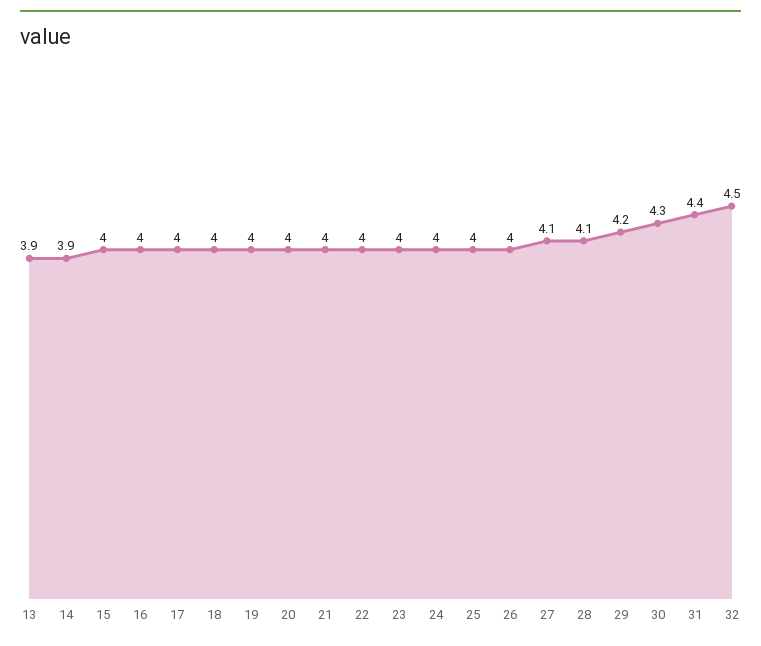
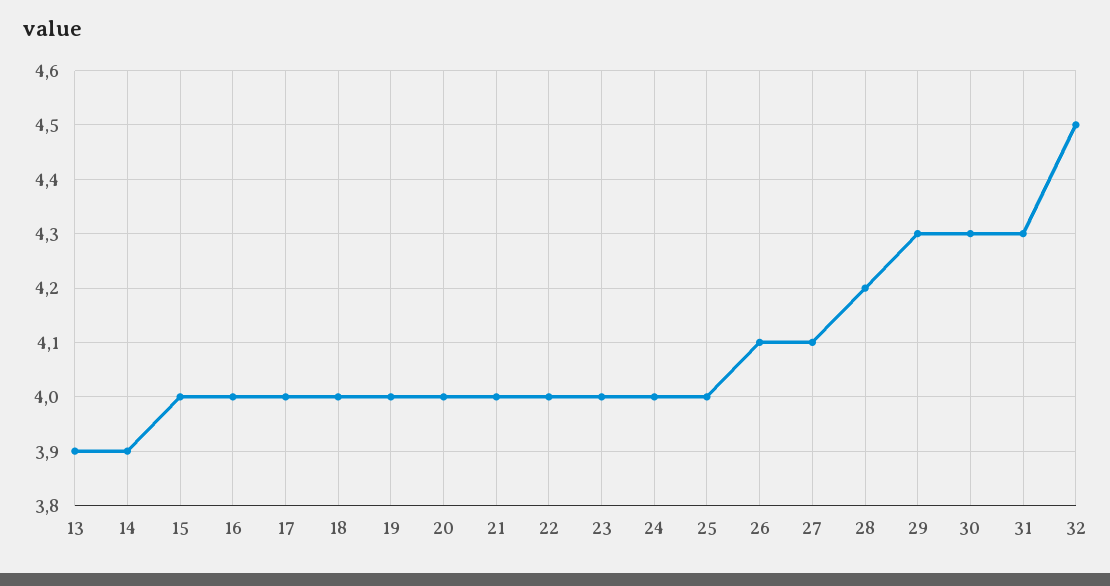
  {
    "13": 3.9,
    "14": 3.9,
    "15": 4,
    "16": 4,
    "17": 4,
    "18": 4,
    "19": 4,
    "20": 4,
    "21": 4,
    "22": 4,
    "23": 4,
    "24": 4,
    "25": 4,
-   "26": 4,
+   "26": 4.1,
    "27": 4.1,
-   "28": 4.1,
+   "28": 4.2,
-   "29": 4.2,
+   "29": 4.3,
    "30": 4.3,
-   "31": 4.4,
+   "31": 4.3,
    "32": 4.5
  }

